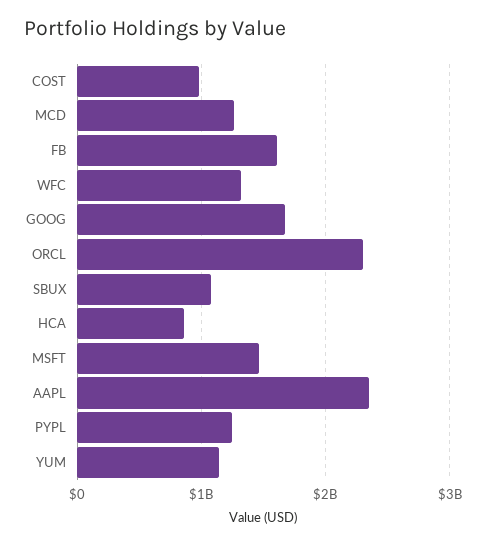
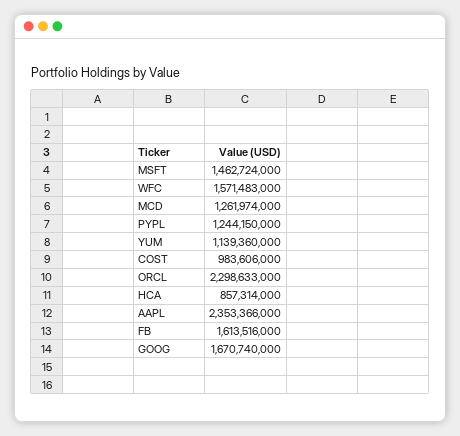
  {
    "COST": 983606000,
    "MCD": 1261974000,
    "FB": 1613516000,
-   "WFC": 1300000000,
+   "WFC": 1571483000,
    "GOOG": 1670740000,
    "ORCL": 2298633000,
-   "SBUX": 1100000000,
    "HCA": 857314000,
    "MSFT": 1462724000,
    "AAPL": 2353366000,
    "PYPL": 1244150000,
    "YUM": 1139360000
  }

